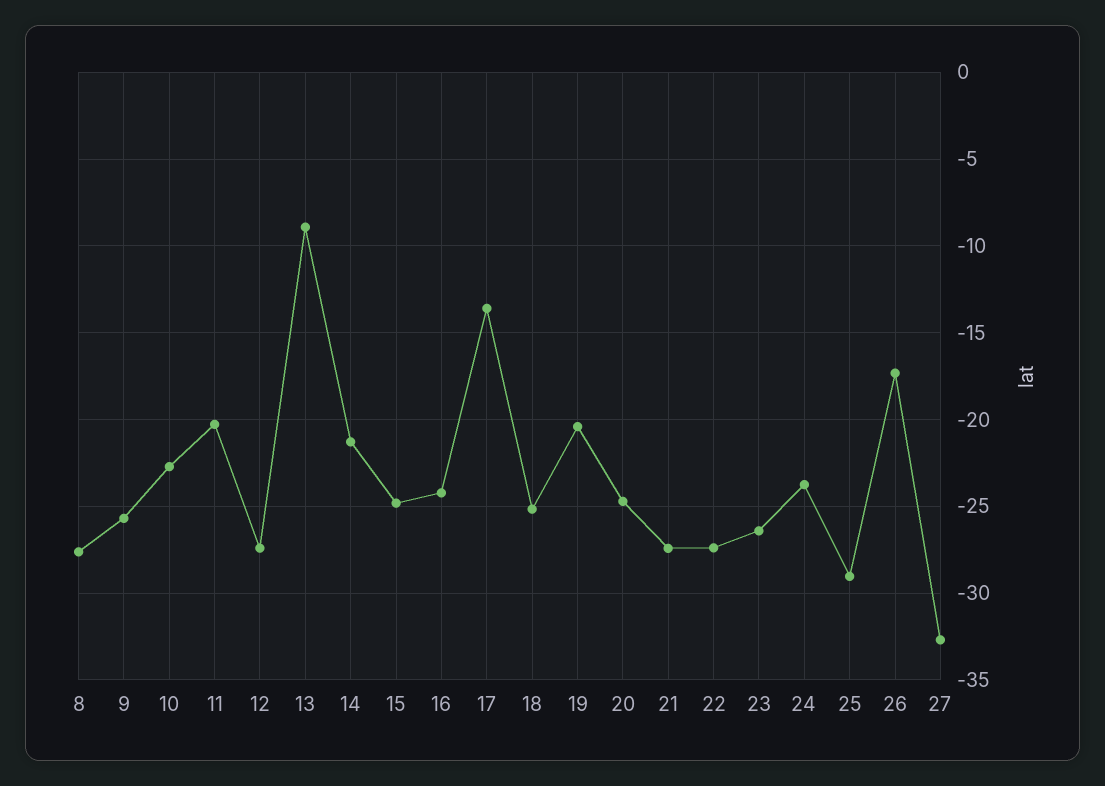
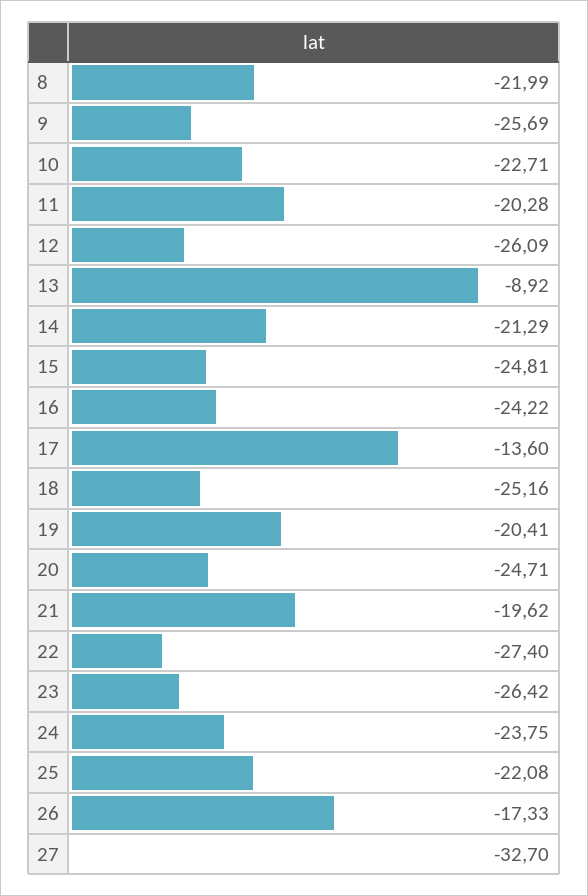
  {
-   "8": -27.5,
+   "8": -21.99,
    "9": -25.69,
    "10": -22.71,
    "11": -20.28,
-   "12": -27.5,
+   "12": -26.09,
    "13": -8.92,
    "14": -21.29,
    "15": -24.81,
    "16": -24.22,
    "17": -13.6,
    "18": -25.16,
    "19": -20.41,
    "20": -24.71,
-   "21": -27.5,
+   "21": -19.62,
    "22": -27.4,
    "23": -26.42,
    "24": -23.75,
-   "25": -29,
+   "25": -22.08,
    "26": -17.33,
    "27": -32.7
  }

